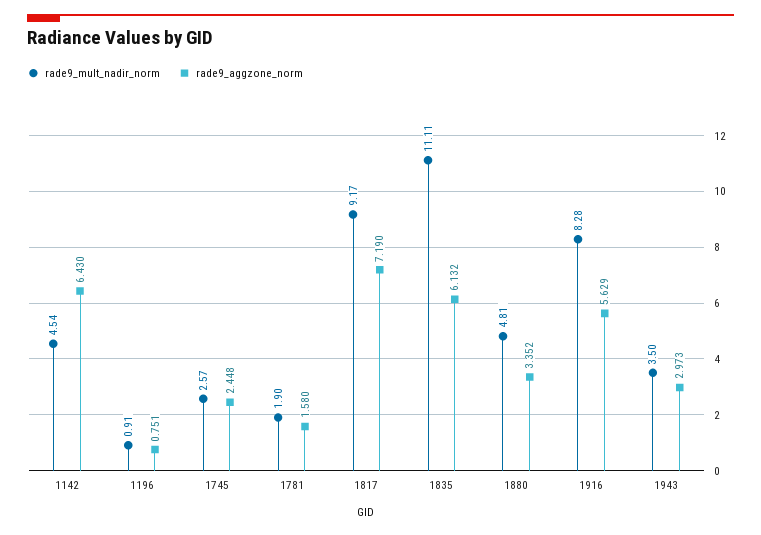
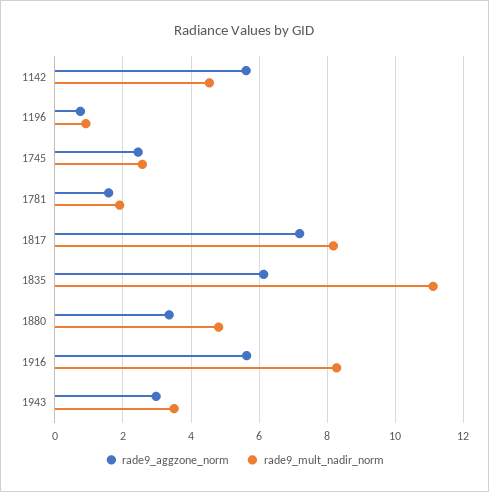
  {
    "rade9_mult_nadir_norm": {
      "1142": 4.54,
      "1196": 0.91,
      "1745": 2.57,
      "1781": 1.9,
-     "1817": 9.17,
+     "1817": 8.2,
      "1835": 11.11,
      "1880": 4.81,
      "1916": 8.28,
      "1943": 3.5
    },
    "rade9_aggzone_norm": {
-     "1142": 6.43,
+     "1142": 5.6,
      "1196": 0.751,
      "1745": 2.448,
      "1781": 1.58,
      "1817": 7.19,
      "1835": 6.132,
      "1880": 3.352,
      "1916": 5.629,
      "1943": 2.973
    }
  }

